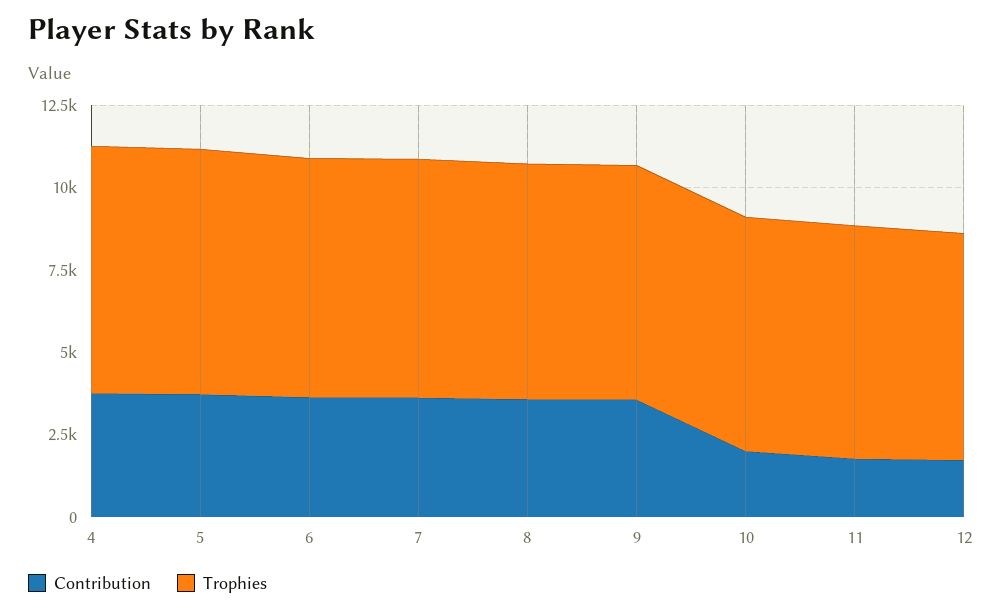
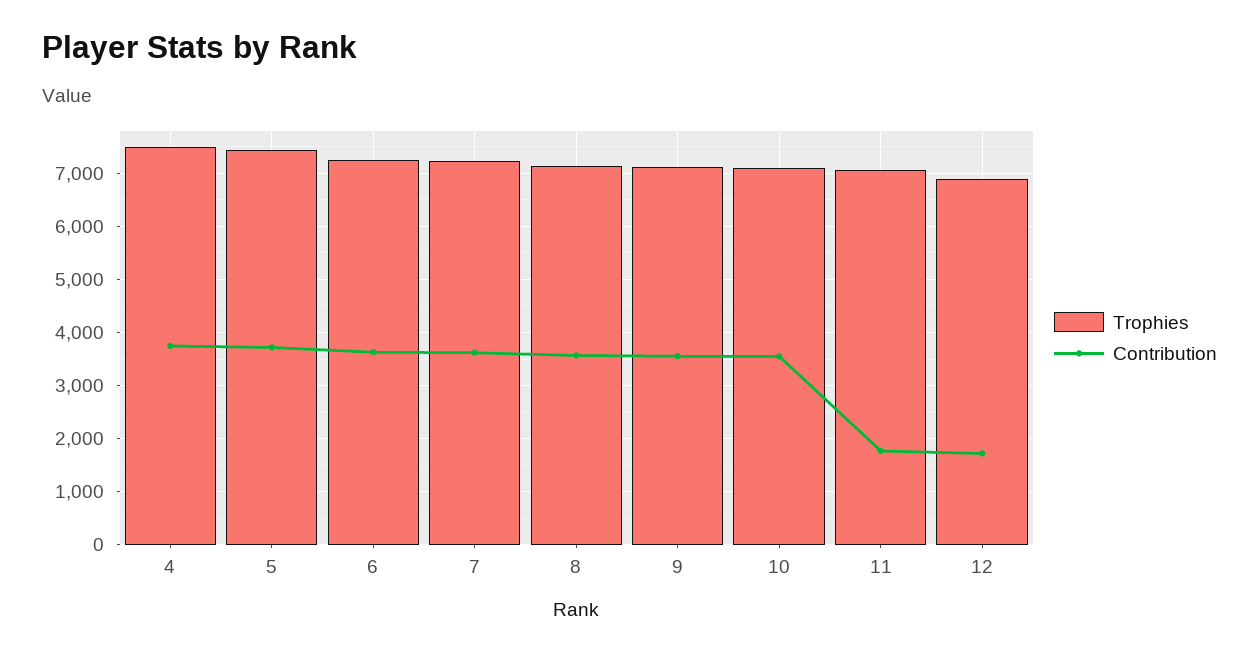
  {
    "Contribution": {
      "4": 3800,
      "5": 3800,
      "6": 3600,
      "7": 3600,
      "8": 3600,
      "9": 3600,
-     "10": 2000,
+     "10": 3600,
      "11": 1800,
      "12": 1800
    },
    "Trophies": {
      "4": 7600,
      "5": 7400,
      "6": 7200,
      "7": 7200,
      "8": 7200,
      "9": 7200,
      "10": 7000,
      "11": 7000,
      "12": 6800
    }
  }

